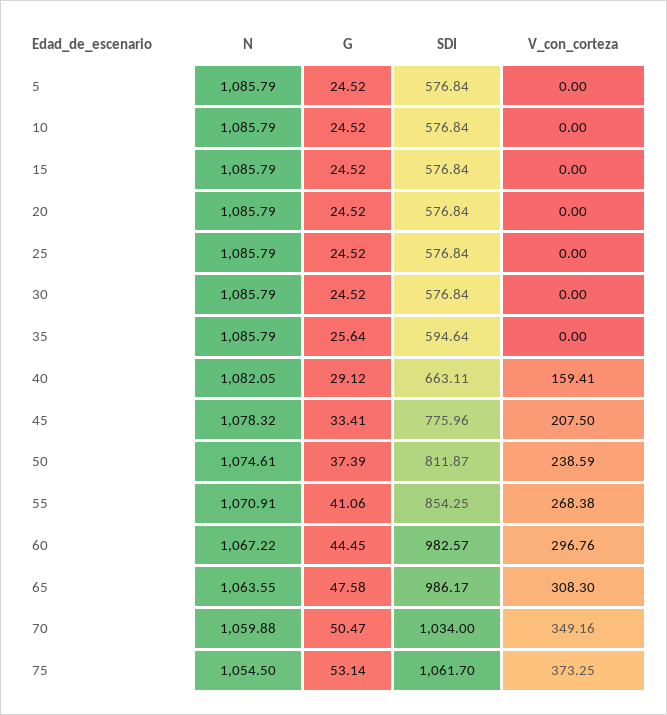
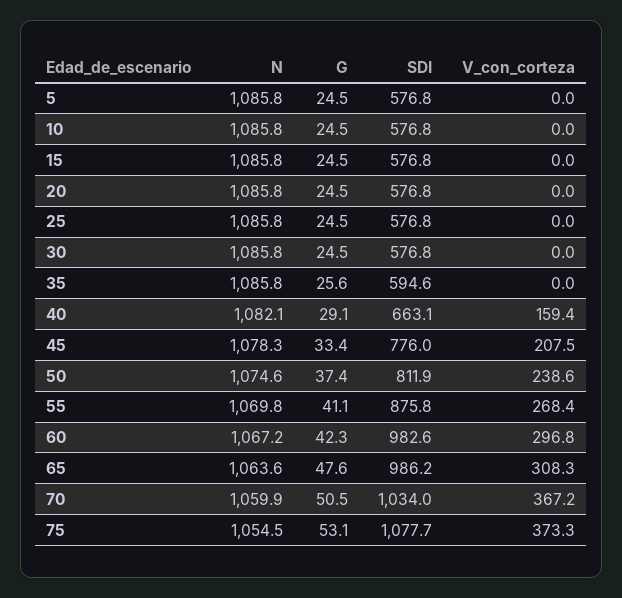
  {
    "N": {
      "5": 1085.79,
      "10": 1085.79,
      "15": 1085.79,
      "20": 1085.79,
      "25": 1085.79,
      "30": 1085.79,
      "35": 1085.79,
      "40": 1082.05,
      "45": 1078.32,
      "50": 1074.61,
-     "55": 1070.91,
+     "55": 1069.8,
      "60": 1067.22,
      "65": 1063.55,
      "70": 1059.88,
      "75": 1054.5
    },
    "G": {
      "5": 24.52,
      "10": 24.52,
      "15": 24.52,
      "20": 24.52,
      "25": 24.52,
      "30": 24.52,
      "35": 25.64,
      "40": 29.12,
      "45": 33.41,
      "50": 37.39,
      "55": 41.06,
-     "60": 44.45,
+     "60": 42.3,
      "65": 47.58,
      "70": 50.47,
      "75": 53.14
    },
    "SDI": {
      "5": 576.84,
      "10": 576.84,
      "15": 576.84,
      "20": 576.84,
      "25": 576.84,
      "30": 576.84,
      "35": 594.64,
      "40": 663.11,
      "45": 775.96,
      "50": 811.87,
-     "55": 854.25,
+     "55": 875.8,
      "60": 982.57,
      "65": 986.17,
      "70": 1034,
-     "75": 1061.7
+     "75": 1077.7
    },
    "V_con_corteza": {
      "5": 0,
      "10": 0,
      "15": 0,
      "20": 0,
      "25": 0,
      "30": 0,
      "35": 0,
      "40": 159.41,
      "45": 207.5,
      "50": 238.59,
      "55": 268.38,
      "60": 296.76,
      "65": 308.3,
-     "70": 349.16,
+     "70": 367.2,
      "75": 373.25
    }
  }

